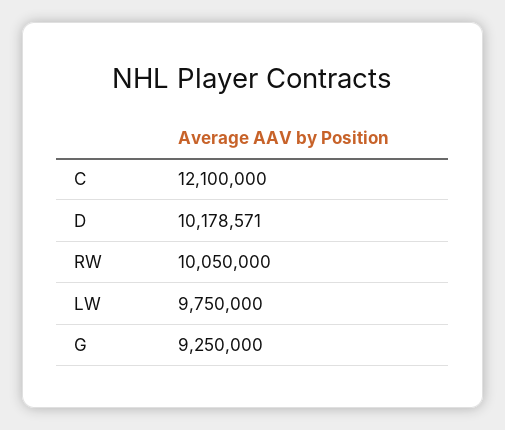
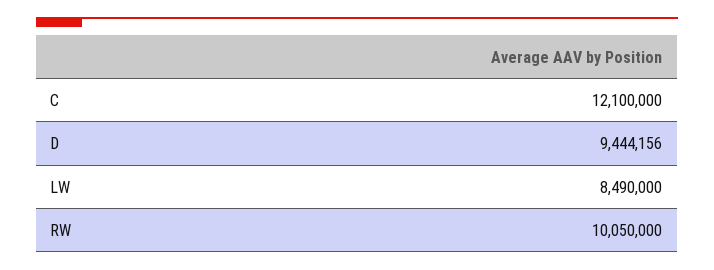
  {
    "C": 12100000,
-   "D": 10178571,
+   "D": 9444156,
    "RW": 10050000,
-   "LW": 9750000,
+   "LW": 8490000
-   "G": 9250000
  }

